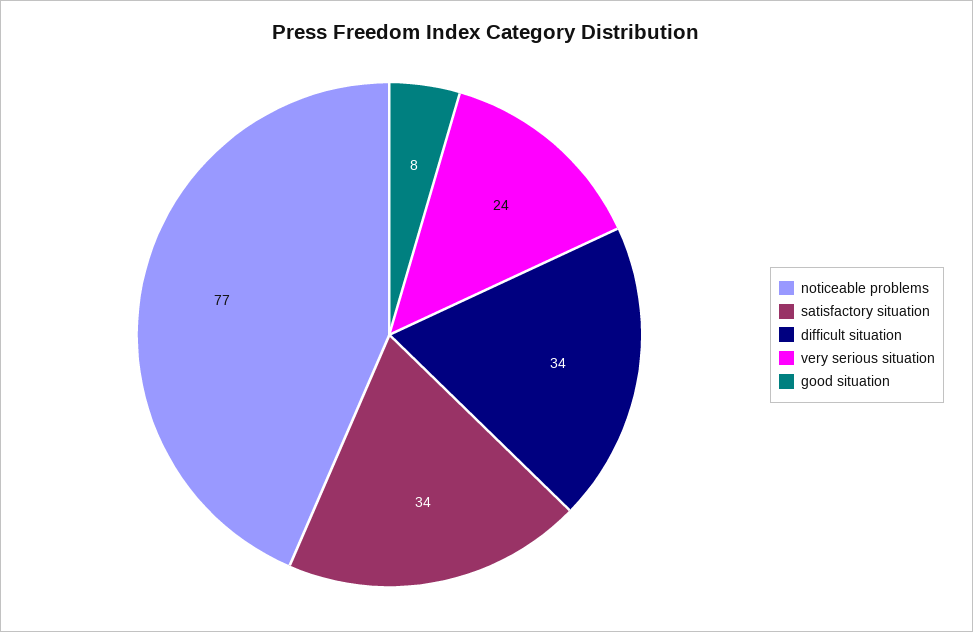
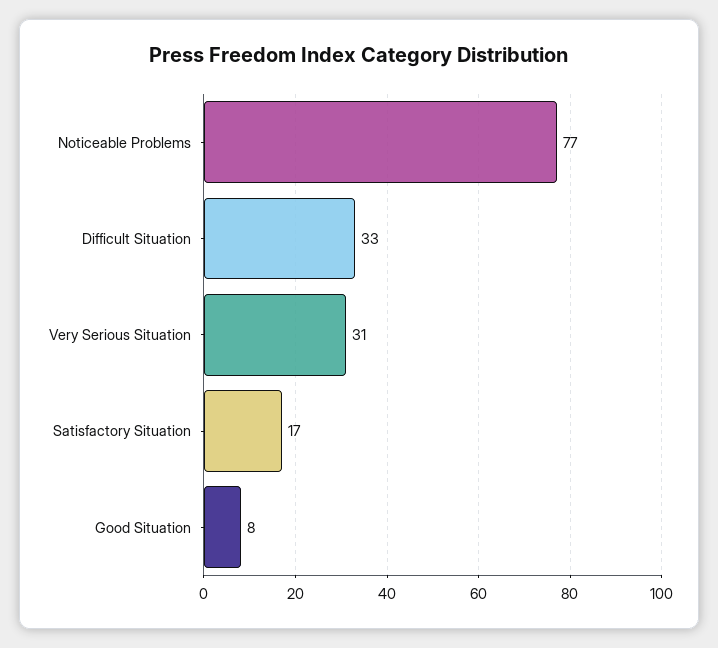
  {
    "noticeable problems": 77,
-   "satisfactory situation": 34,
+   "satisfactory situation": 17,
-   "difficult situation": 34,
+   "difficult situation": 33,
-   "very serious situation": 24,
+   "very serious situation": 31,
    "good situation": 8
  }

